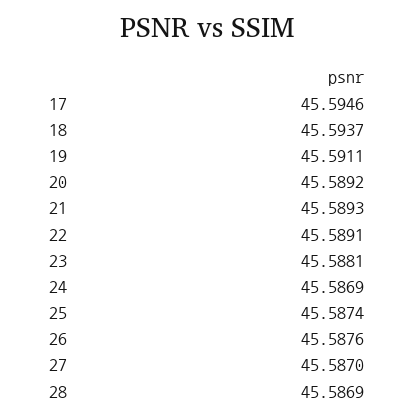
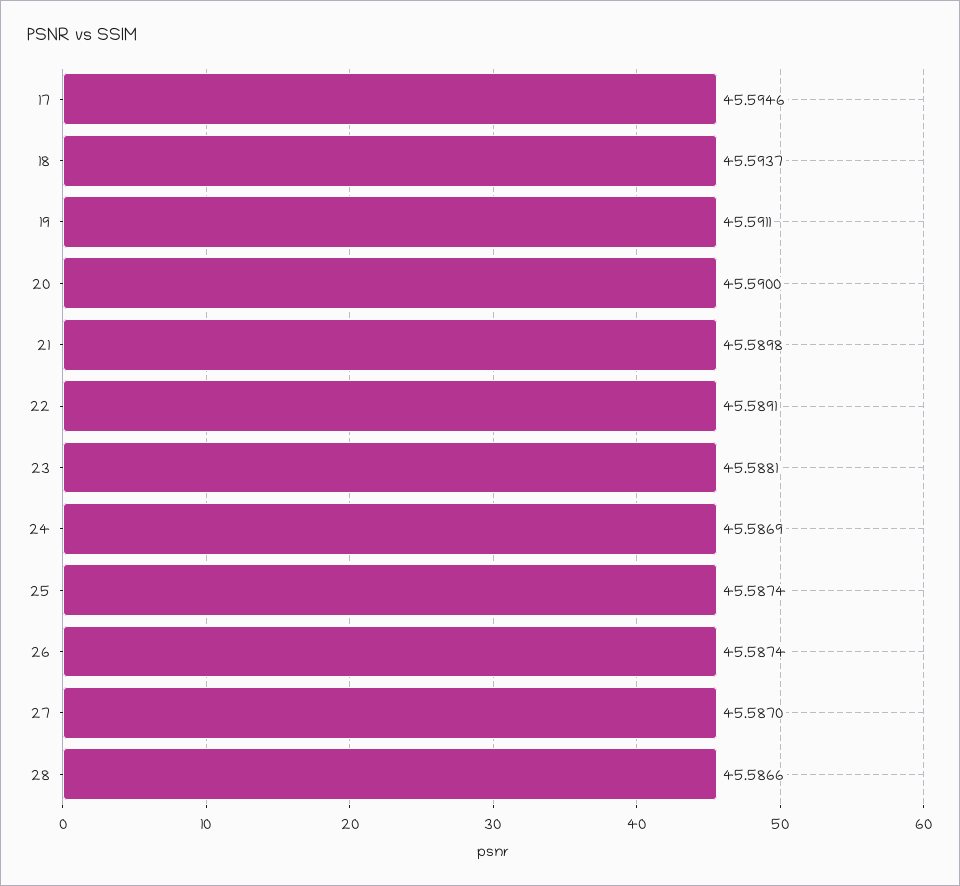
  {
    "17": 45.5946,
    "18": 45.5937,
    "19": 45.5911,
-   "20": 45.5892,
+   "20": 45.59,
-   "21": 45.5893,
+   "21": 45.5898,
    "22": 45.5891,
    "23": 45.5881,
    "24": 45.5869,
    "25": 45.5874,
-   "26": 45.5876,
+   "26": 45.5874,
    "27": 45.587,
-   "28": 45.5869
+   "28": 45.5866
  }

